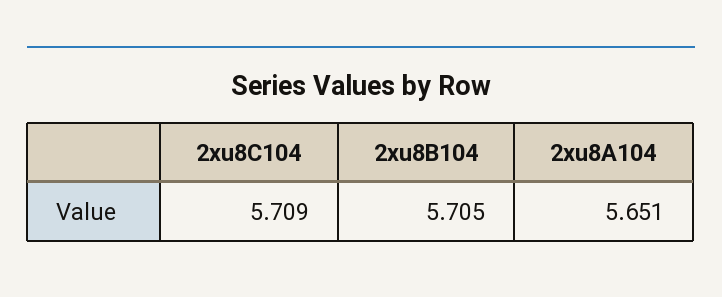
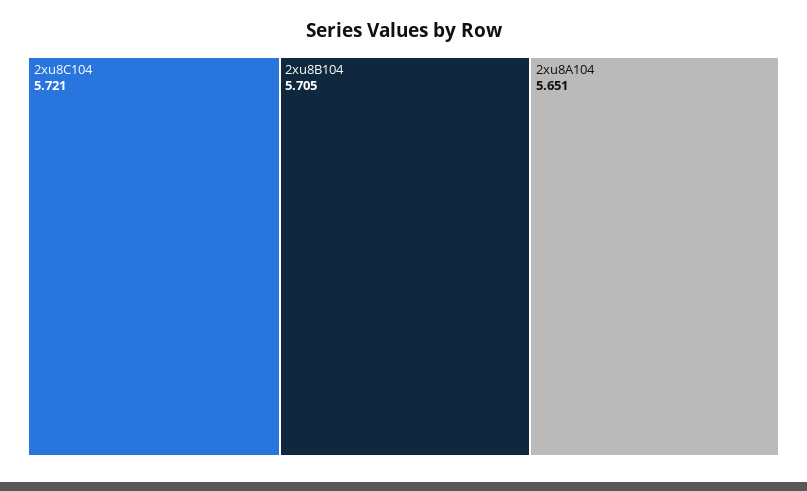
  {
-   "2xu8C104": 5.709,
+   "2xu8C104": 5.721,
    "2xu8B104": 5.705,
    "2xu8A104": 5.651
  }

